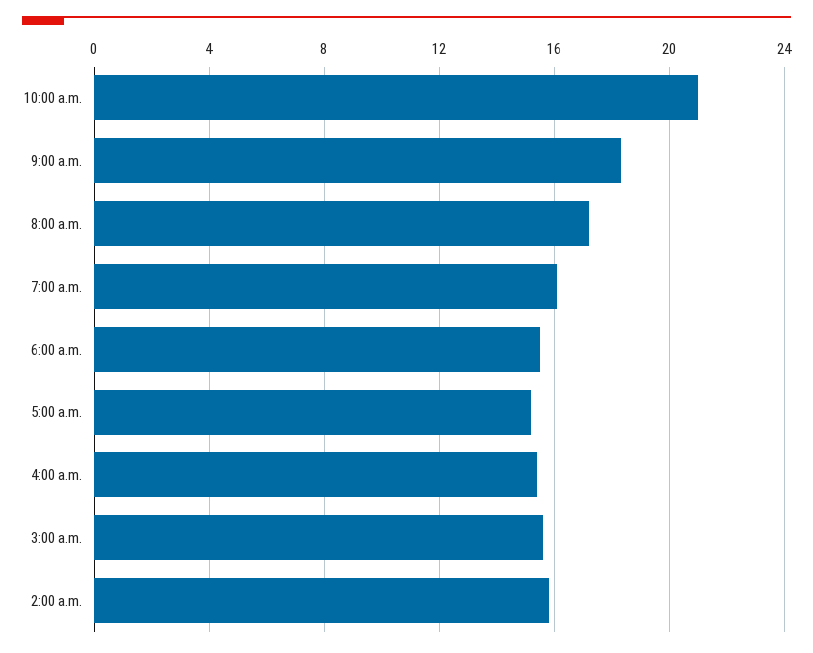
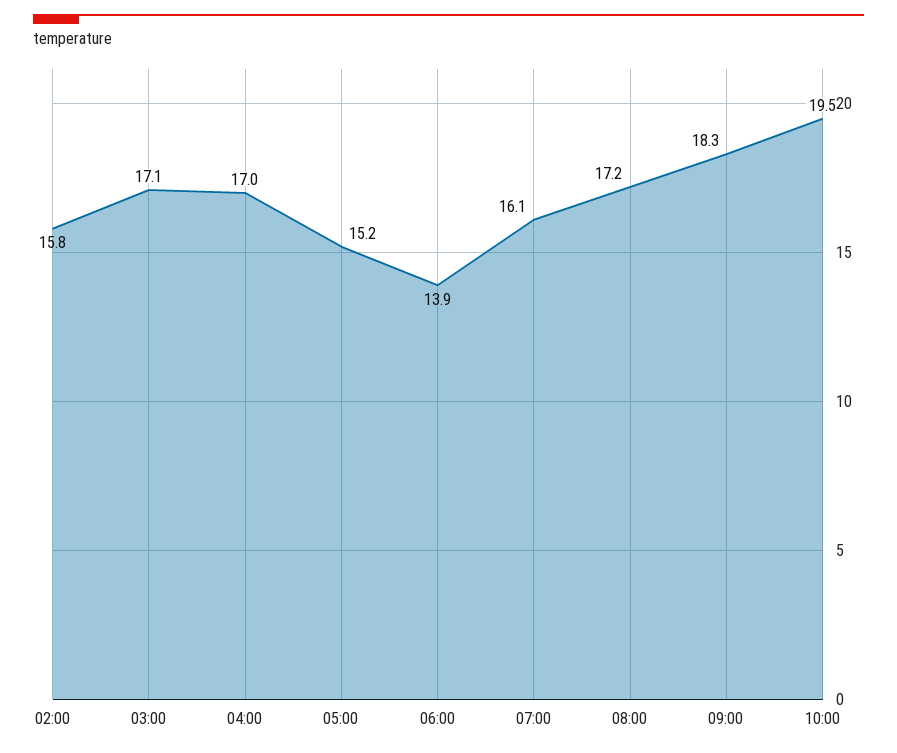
  {
-   "10:00 a.m.": 21,
+   "10:00 a.m.": 19.5,
    "9:00 a.m.": 18.3,
    "8:00 a.m.": 17.2,
    "7:00 a.m.": 16.1,
-   "6:00 a.m.": 15.5,
+   "6:00 a.m.": 13.9,
    "5:00 a.m.": 15.2,
-   "4:00 a.m.": 15.5,
+   "4:00 a.m.": 17,
-   "3:00 a.m.": 15.5,
+   "3:00 a.m.": 17.1,
    "2:00 a.m.": 15.8
  }

